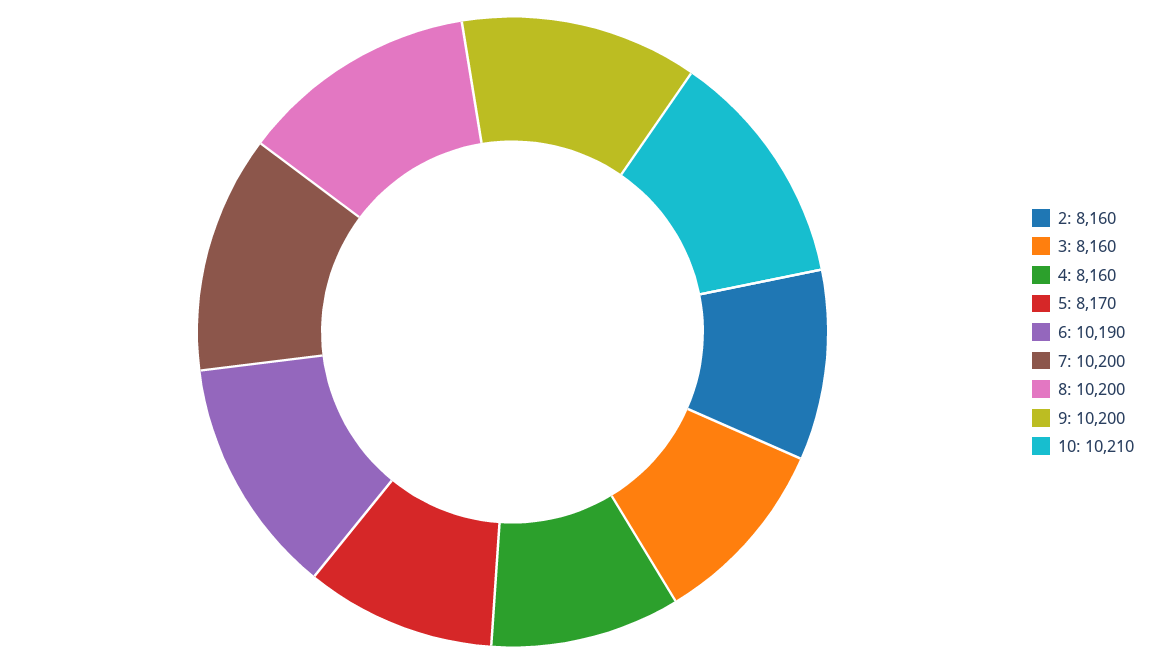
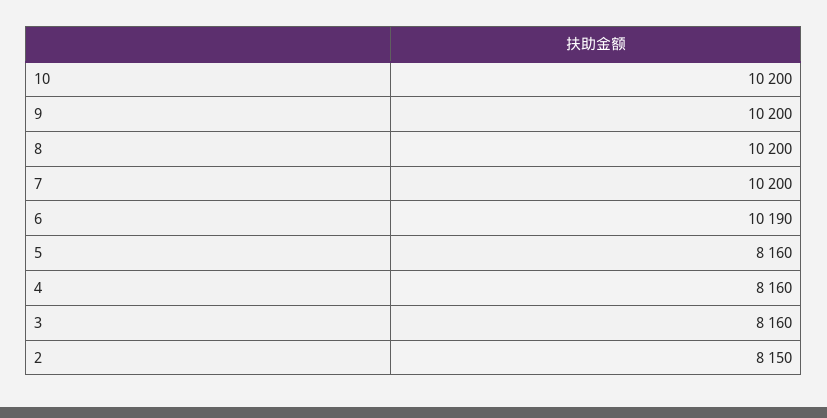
  {
-   "2": 8160,
+   "2": 8150,
    "3": 8160,
    "4": 8160,
-   "5": 8170,
+   "5": 8160,
    "6": 10190,
    "7": 10200,
    "8": 10200,
    "9": 10200,
-   "10": 10210
+   "10": 10200
  }

